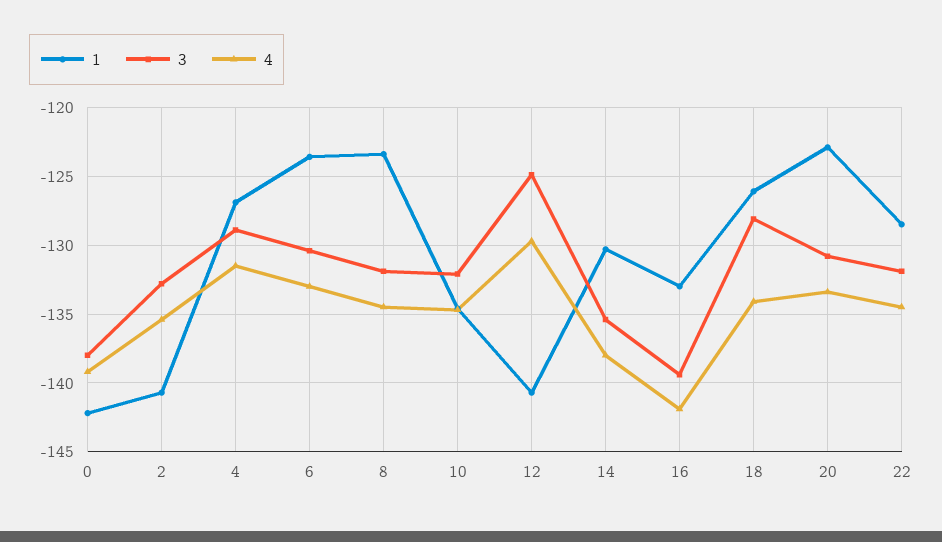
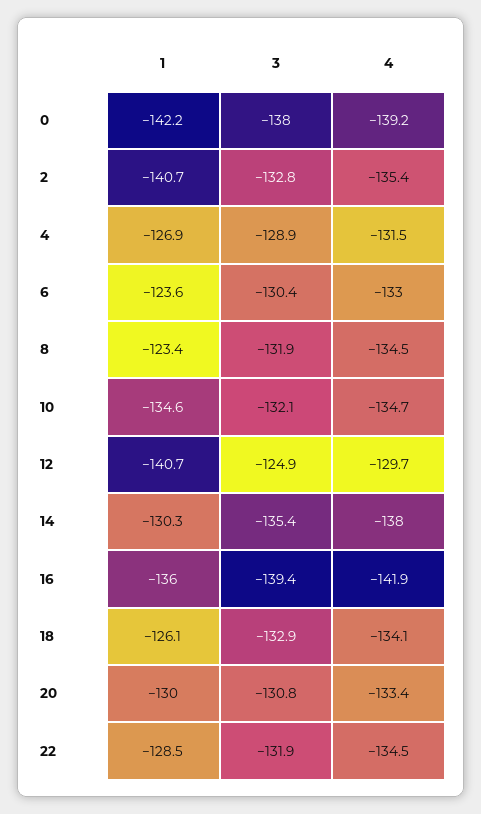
  {
    "1": {
      "0": -142.2,
      "2": -140.7,
      "4": -126.9,
      "6": -123.6,
      "8": -123.4,
      "10": -134.6,
      "12": -140.7,
      "14": -130.3,
-     "16": -133,
+     "16": -136,
      "18": -126.1,
-     "20": -123,
+     "20": -130,
      "22": -128.5
    },
    "3": {
      "0": -138,
      "2": -132.8,
      "4": -128.9,
      "6": -130.4,
      "8": -131.9,
      "10": -132.1,
      "12": -124.9,
      "14": -135.4,
      "16": -139.4,
-     "18": -128,
+     "18": -132.9,
      "20": -130.8,
      "22": -131.9
    },
    "4": {
      "0": -139.2,
      "2": -135.4,
      "4": -131.5,
      "6": -133,
      "8": -134.5,
      "10": -134.7,
      "12": -129.7,
      "14": -138,
      "16": -141.9,
      "18": -134.1,
      "20": -133.4,
      "22": -134.5
    }
  }

